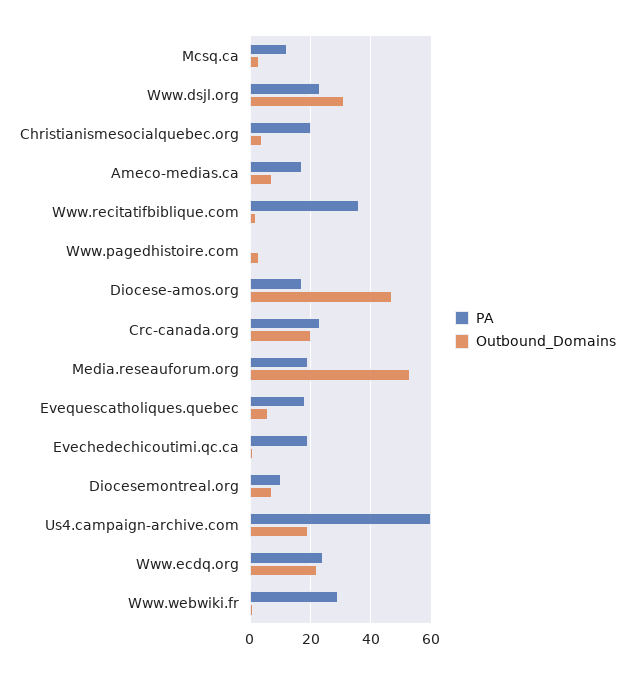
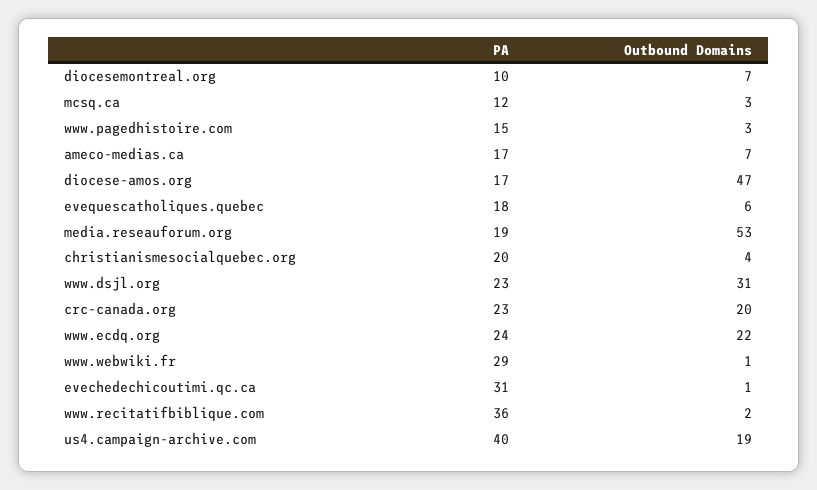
  {
    "PA": {
      "Mcsq.ca": 12,
      "Www.dsjl.org": 23,
      "Christianismesocialquebec.org": 20,
      "Ameco-medias.ca": 17,
      "Www.recitatifbiblique.com": 36,
-     "Www.pagedhistoire.com": 0,
+     "Www.pagedhistoire.com": 15,
      "Diocese-amos.org": 17,
      "Crc-canada.org": 23,
      "Media.reseauforum.org": 19,
      "Evequescatholiques.quebec": 18,
-     "Evechedechicoutimi.qc.ca": 20,
+     "Evechedechicoutimi.qc.ca": 31,
      "Diocesemontreal.org": 10,
-     "Us4.campaign-archive.com": 60,
+     "Us4.campaign-archive.com": 40,
      "Www.ecdq.org": 24,
      "Www.webwiki.fr": 29
    },
    "Outbound_Domains": {
      "Mcsq.ca": 3,
      "Www.dsjl.org": 31,
      "Christianismesocialquebec.org": 4,
      "Ameco-medias.ca": 7,
      "Www.recitatifbiblique.com": 2,
      "Www.pagedhistoire.com": 3,
      "Diocese-amos.org": 47,
      "Crc-canada.org": 20,
      "Media.reseauforum.org": 53,
      "Evequescatholiques.quebec": 6,
      "Evechedechicoutimi.qc.ca": 1,
      "Diocesemontreal.org": 7,
      "Us4.campaign-archive.com": 19,
      "Www.ecdq.org": 22,
      "Www.webwiki.fr": 1
    }
  }

